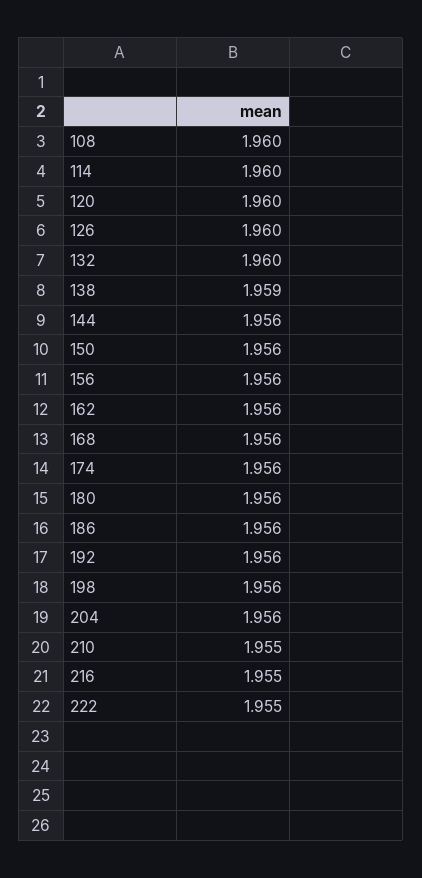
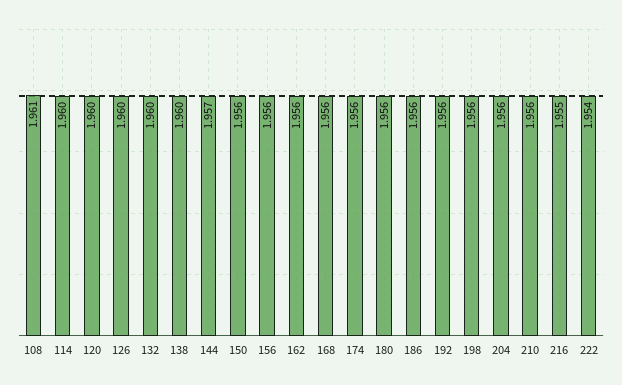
  {
-   "108": 1.96,
+   "108": 1.961,
    "114": 1.96,
    "120": 1.96,
    "126": 1.96,
    "132": 1.96,
-   "138": 1.959,
+   "138": 1.96,
-   "144": 1.956,
+   "144": 1.957,
    "150": 1.956,
    "156": 1.956,
    "162": 1.956,
    "168": 1.956,
    "174": 1.956,
    "180": 1.956,
    "186": 1.956,
    "192": 1.956,
    "198": 1.956,
    "204": 1.956,
-   "210": 1.955,
+   "210": 1.956,
    "216": 1.955,
-   "222": 1.955
+   "222": 1.954
  }

